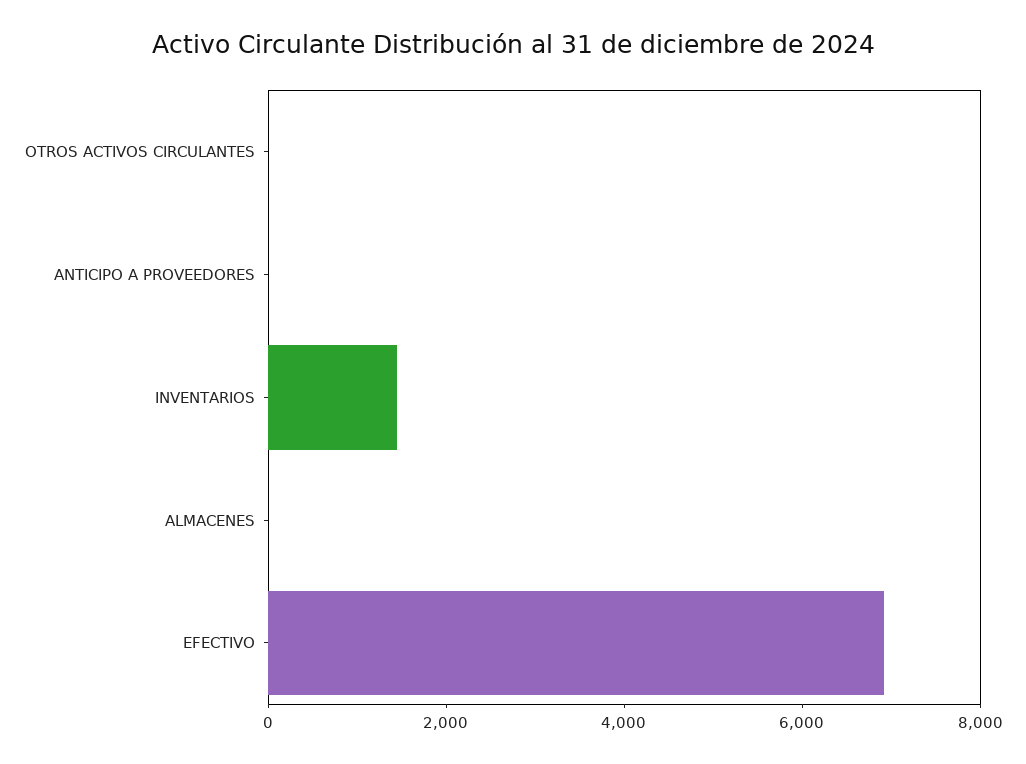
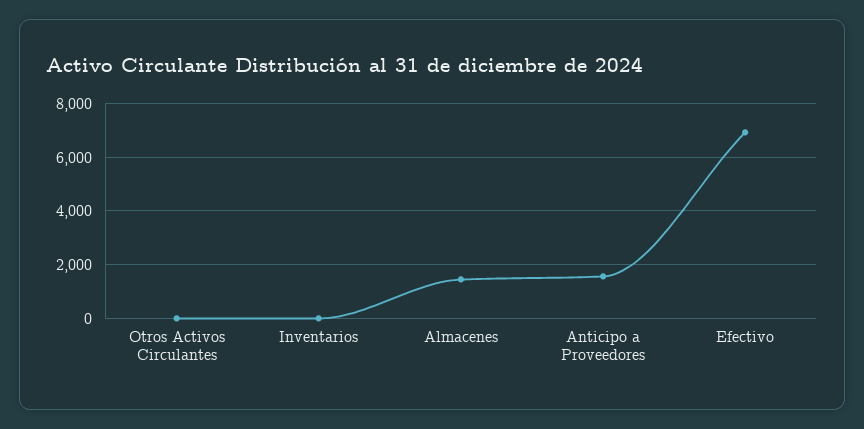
  {
    "OTROS ACTIVOS CIRCULANTES": 0,
-   "ANTICIPO A PROVEEDORES": 0,
+   "ANTICIPO A PROVEEDORES": 1500,
-   "INVENTARIOS": 1500,
+   "INVENTARIOS": 0,
-   "ALMACENES": 0,
+   "ALMACENES": 1500,
    "EFECTIVO": 7000
  }

